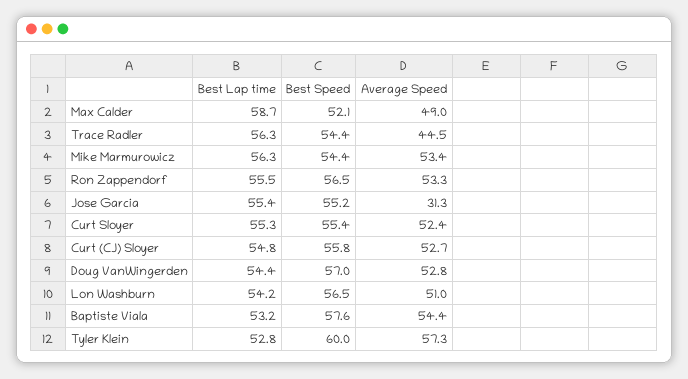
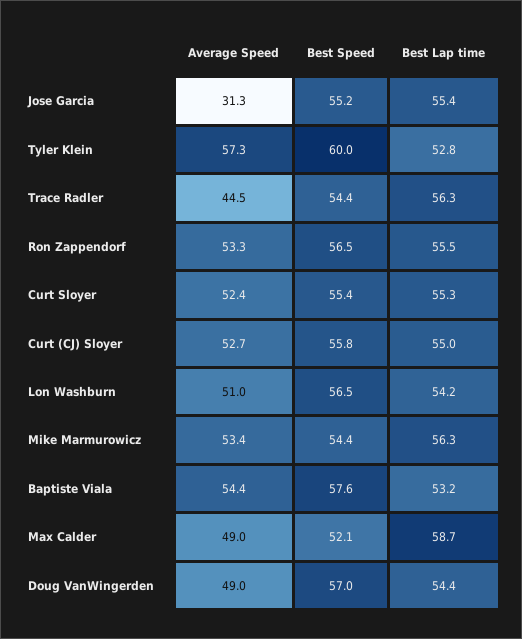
  {
    "Best Lap time": {
      "Max Calder": 58.7,
      "Trace Radler": 56.3,
      "Mike Marmurowicz": 56.3,
      "Ron Zappendorf": 55.5,
      "Jose Garcia": 55.4,
      "Curt Sloyer": 55.3,
-     "Curt (CJ) Sloyer": 54.8,
+     "Curt (CJ) Sloyer": 55,
      "Doug VanWingerden": 54.4,
      "Lon Washburn": 54.2,
      "Baptiste Viala": 53.2,
      "Tyler Klein": 52.8
    },
    "Best Speed": {
      "Max Calder": 52.1,
      "Trace Radler": 54.4,
      "Mike Marmurowicz": 54.4,
      "Ron Zappendorf": 56.5,
      "Jose Garcia": 55.2,
      "Curt Sloyer": 55.4,
      "Curt (CJ) Sloyer": 55.8,
      "Doug VanWingerden": 57,
      "Lon Washburn": 56.5,
      "Baptiste Viala": 57.6,
      "Tyler Klein": 60
    },
    "Average Speed": {
      "Max Calder": 49,
      "Trace Radler": 44.5,
      "Mike Marmurowicz": 53.4,
      "Ron Zappendorf": 53.3,
      "Jose Garcia": 31.3,
      "Curt Sloyer": 52.4,
      "Curt (CJ) Sloyer": 52.7,
-     "Doug VanWingerden": 52.8,
+     "Doug VanWingerden": 49,
      "Lon Washburn": 51,
      "Baptiste Viala": 54.4,
      "Tyler Klein": 57.3
    }
  }

